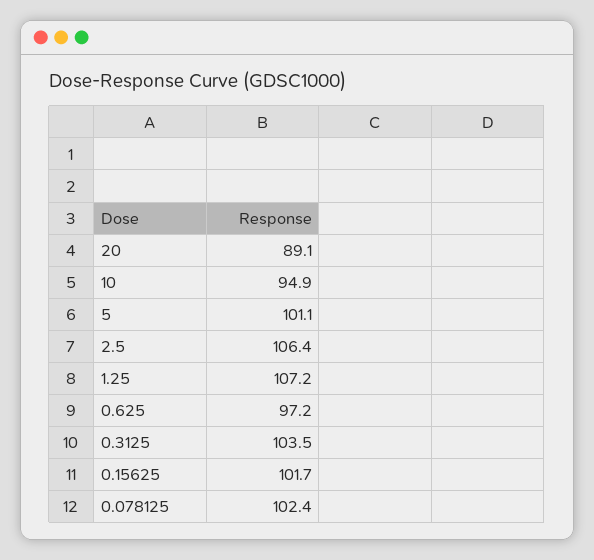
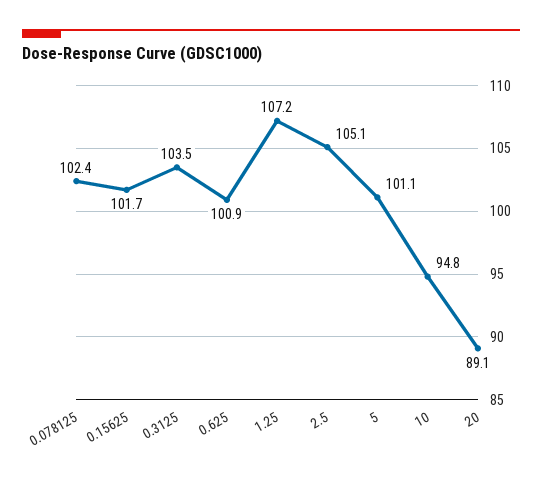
  {
    "20": 89.1,
-   "10": 94.9,
+   "10": 94.8,
    "5": 101.1,
-   "2.5": 106.4,
+   "2.5": 105.1,
    "1.25": 107.2,
-   "0.625": 97.2,
+   "0.625": 100.9,
    "0.3125": 103.5,
    "0.15625": 101.7,
    "0.078125": 102.4
  }

